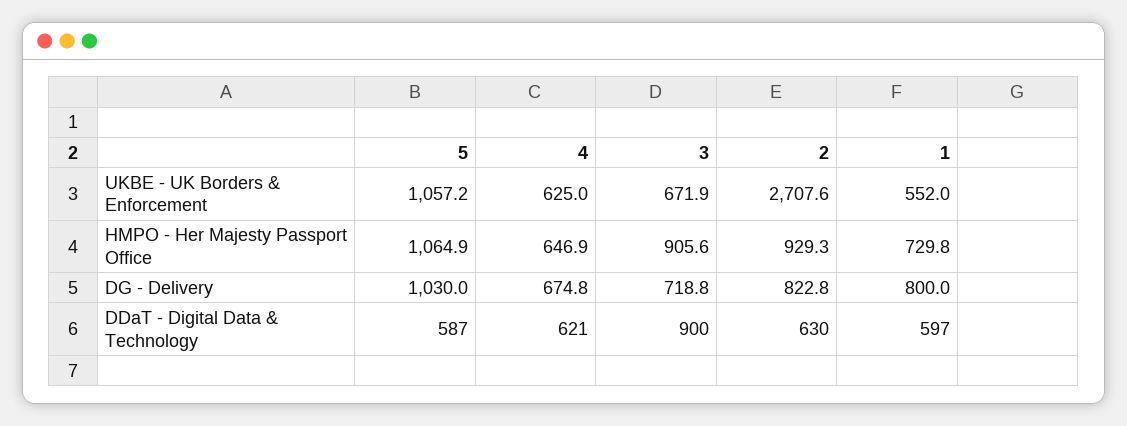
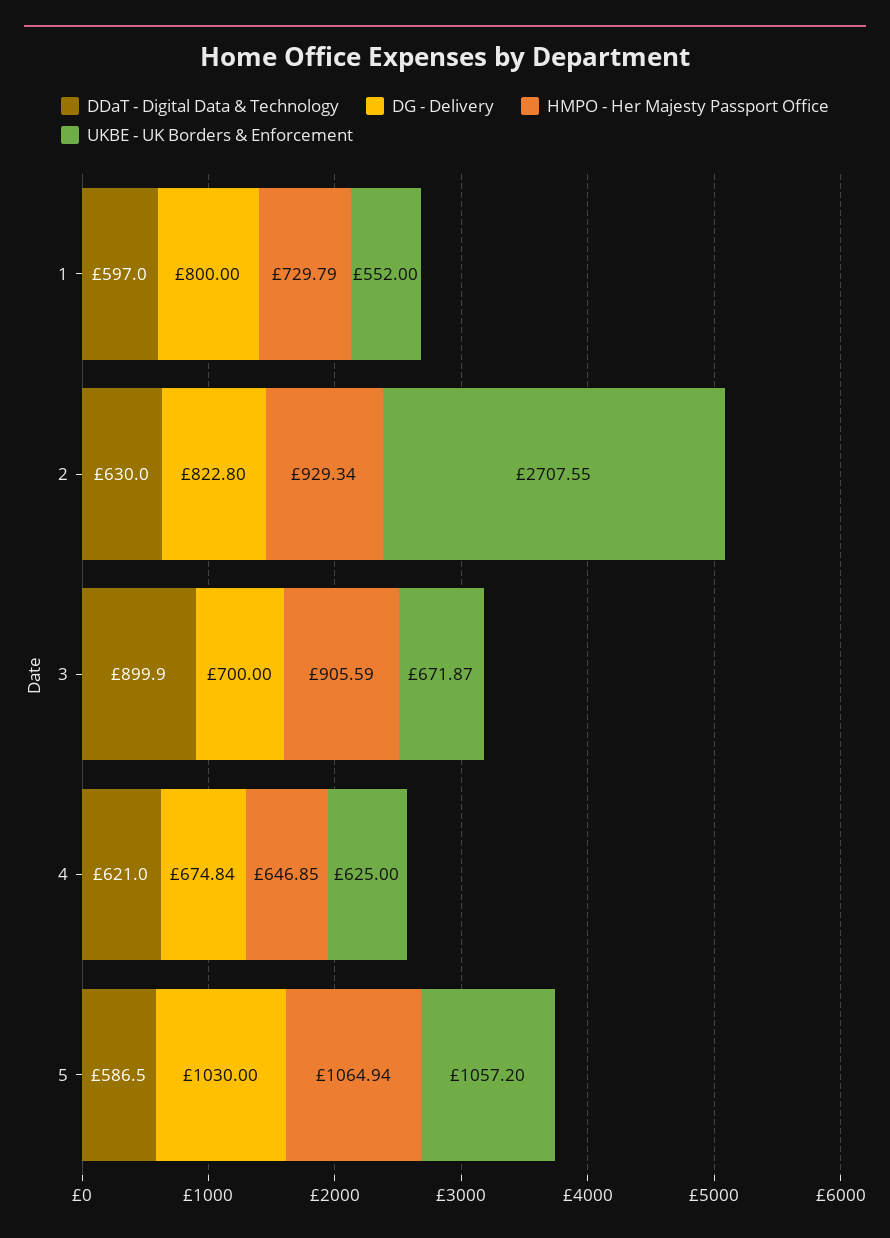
  {
    "UKBE - UK Borders & Enforcement": {
      "5": 1057.2,
      "4": 625,
      "3": 671.87,
      "2": 2707.55,
      "1": 552
    },
    "HMPO - Her Majesty Passport Office": {
      "5": 1064.94,
      "4": 646.85,
      "3": 905.59,
      "2": 929.34,
      "1": 729.79
    },
    "DG - Delivery": {
      "5": 1030,
      "4": 674.84,
-     "3": 718.8,
+     "3": 700,
      "2": 822.8,
      "1": 800
    },
    "DDaT - Digital Data & Technology": {
      "5": 586.5,
      "4": 621,
      "3": 899.9,
      "2": 630,
      "1": 597
    }
  }

